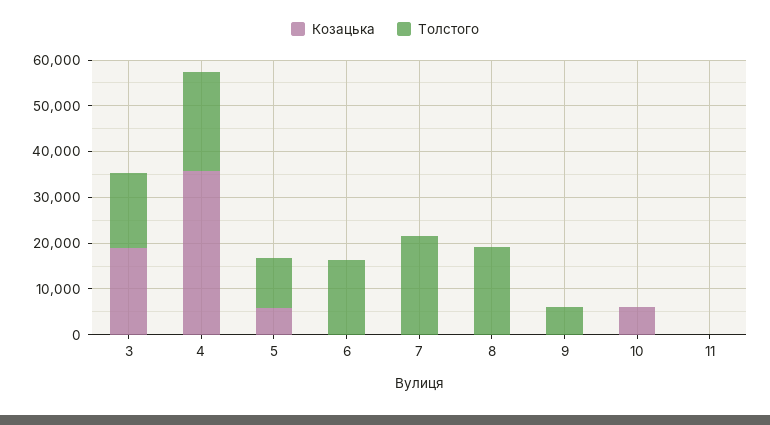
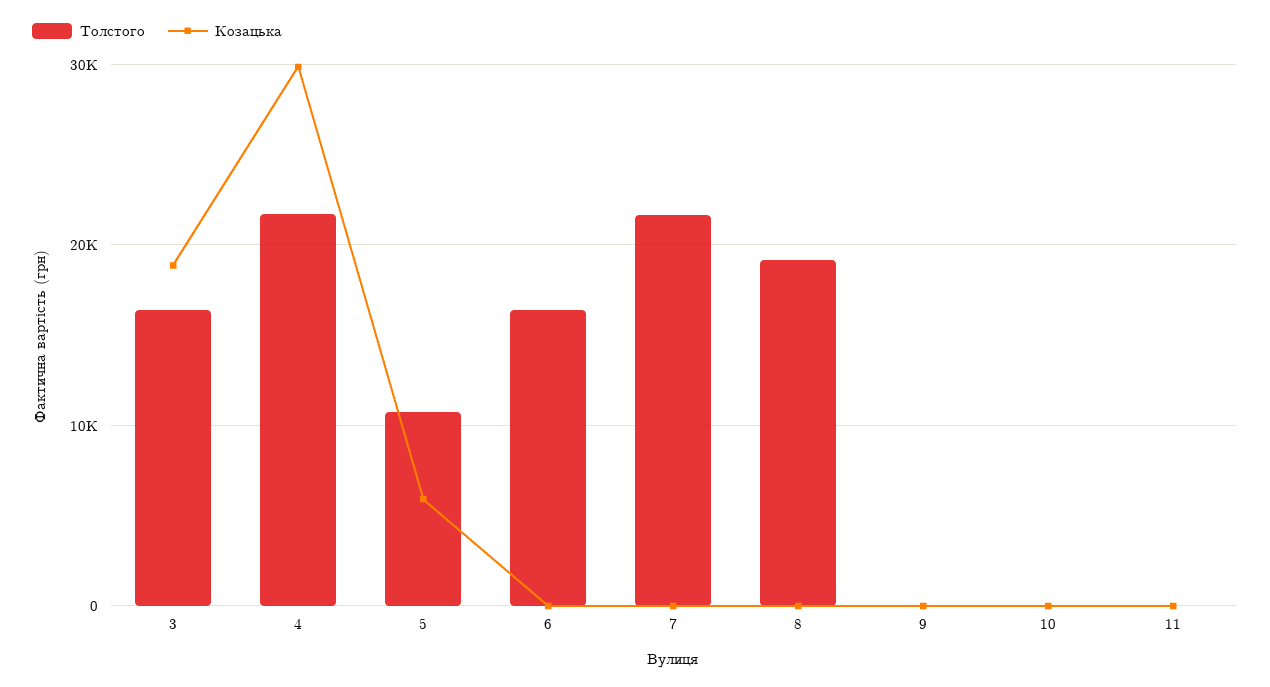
  {
    "Козацька": {
      "3": 19000,
-     "4": 36000,
+     "4": 30000,
      "5": 6000,
      "6": 0,
      "7": 0,
      "8": 0,
      "9": 0,
-     "10": 6000,
+     "10": 0,
      "11": 0
    },
    "Толстого": {
      "3": 16000,
      "4": 22000,
      "5": 11000,
      "6": 16000,
      "7": 22000,
      "8": 19000,
-     "9": 6000,
+     "9": 0,
      "10": 0,
      "11": 0
    }
  }

